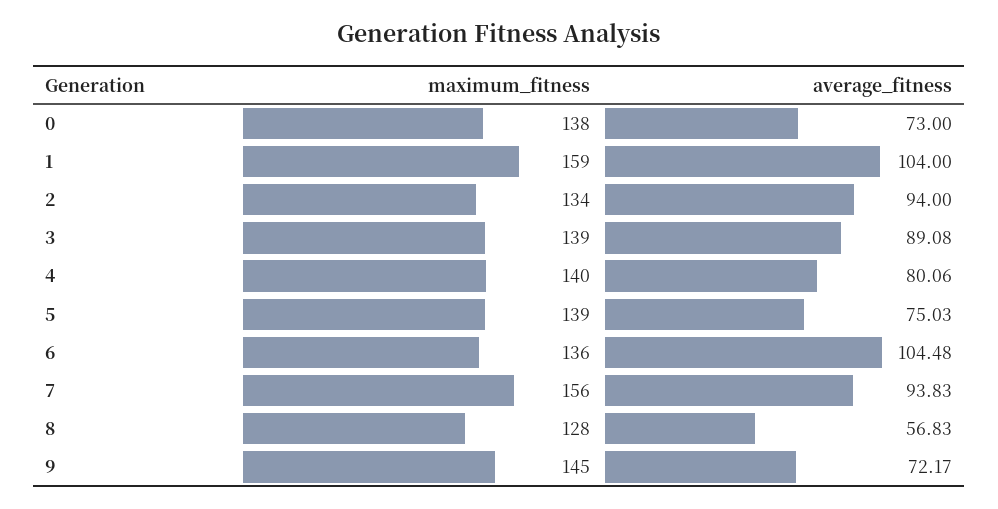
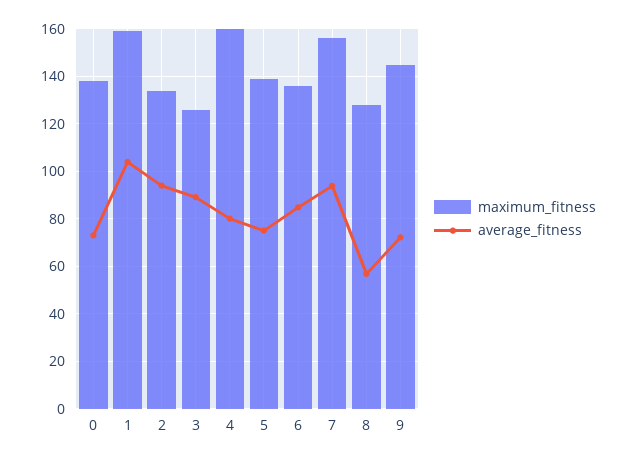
  {
    "maximum_fitness": {
      "0": 138,
      "1": 159,
      "2": 134,
-     "3": 139,
+     "3": 125,
-     "4": 140,
+     "4": 160,
      "5": 139,
      "6": 136,
      "7": 156,
      "8": 128,
      "9": 145
    },
    "average_fitness": {
      "0": 73,
      "1": 104,
      "2": 94,
      "3": 89.08,
      "4": 80.06,
      "5": 75.03,
-     "6": 104.48,
+     "6": 85,
      "7": 93.83,
      "8": 56.83,
      "9": 72.17
    }
  }

